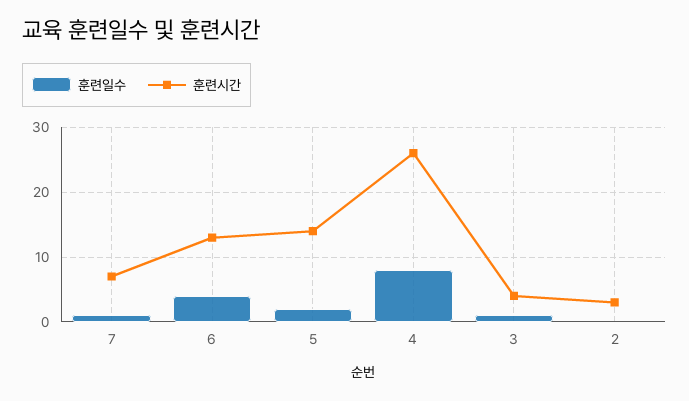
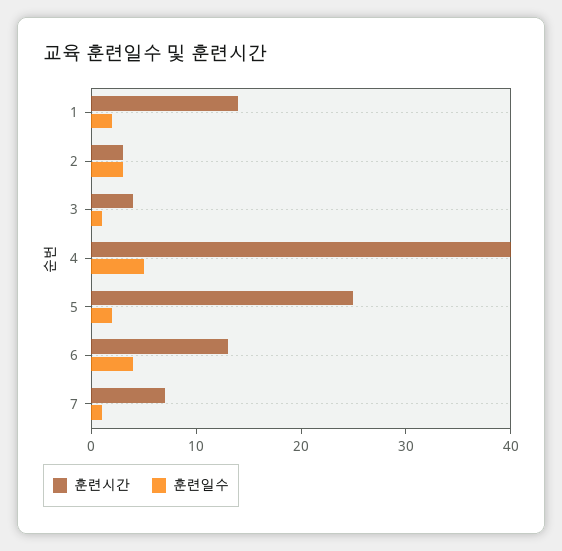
  {
    "훈련일수": {
      "7": 1,
      "6": 4,
      "5": 2,
-     "4": 8,
+     "4": 5,
      "3": 1,
-     "2": 0
+     "2": 3,
+     "1": 2
    },
    "훈련시간": {
      "7": 7,
      "6": 13,
-     "5": 14,
+     "5": 25,
-     "4": 26,
+     "4": 40,
      "3": 4,
-     "2": 3
+     "2": 3,
+     "1": 14
    }
  }

